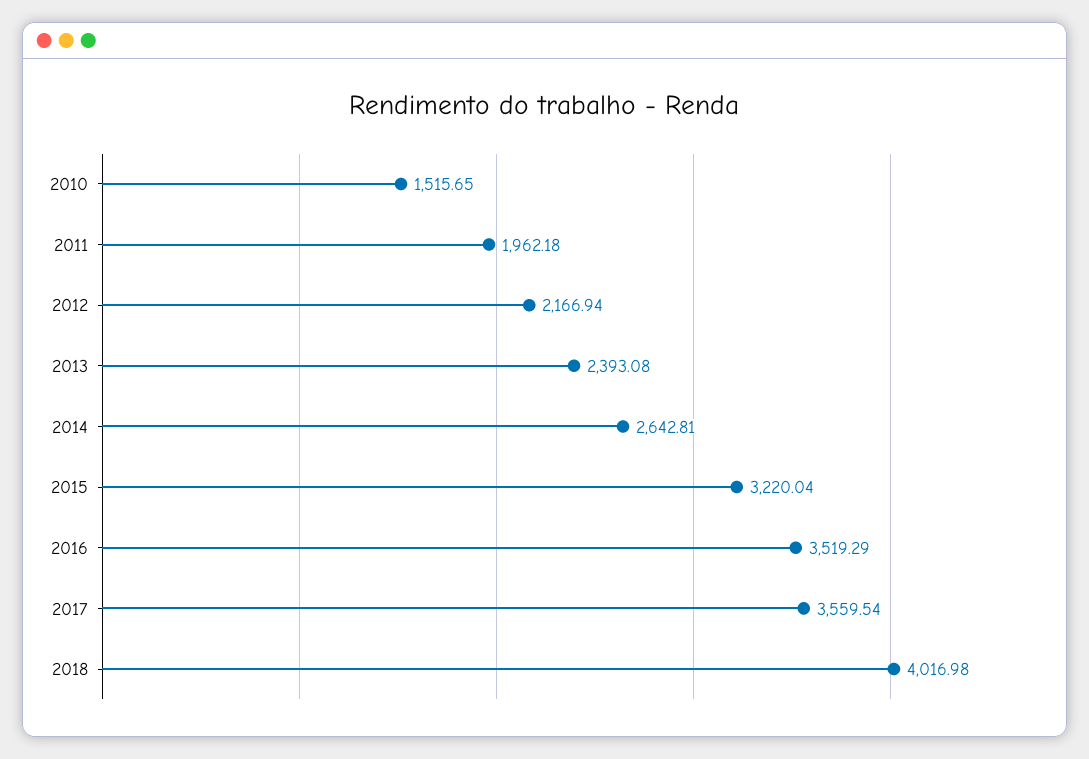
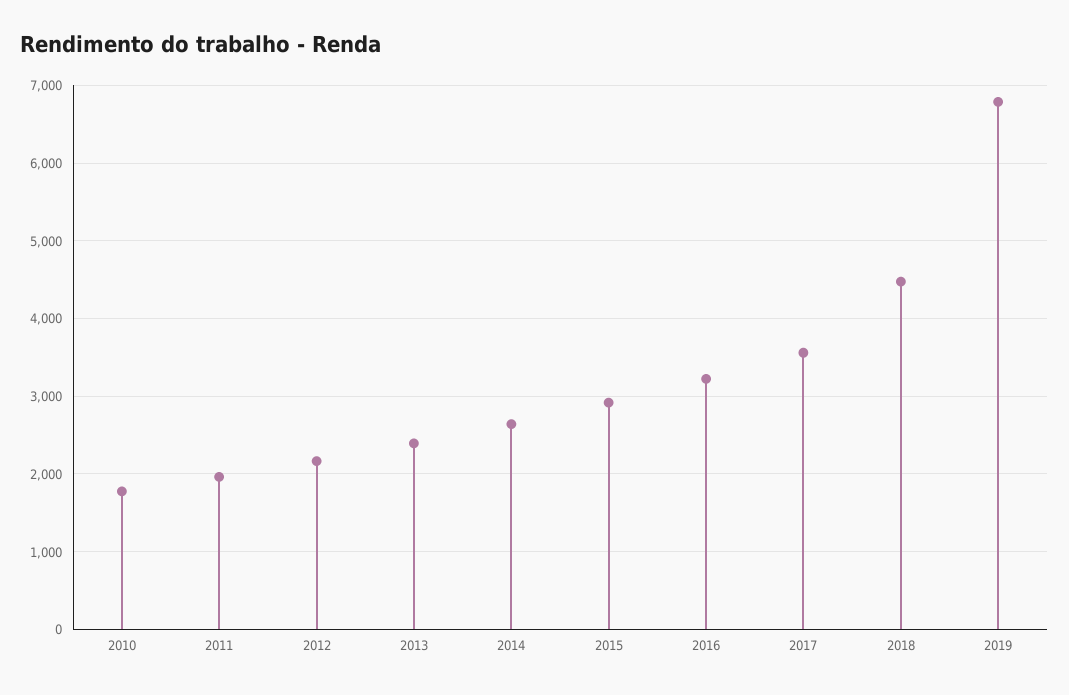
  {
-   "2010": 1515.65,
+   "2010": 1800,
    "2011": 1962.18,
    "2012": 2166.94,
    "2013": 2393.08,
    "2014": 2642.81,
-   "2015": 3220.04,
+   "2015": 2900,
-   "2016": 3519.29,
+   "2016": 3200,
    "2017": 3559.54,
-   "2018": 4016.98
+   "2018": 4500,
+   "2019": 6800
  }

